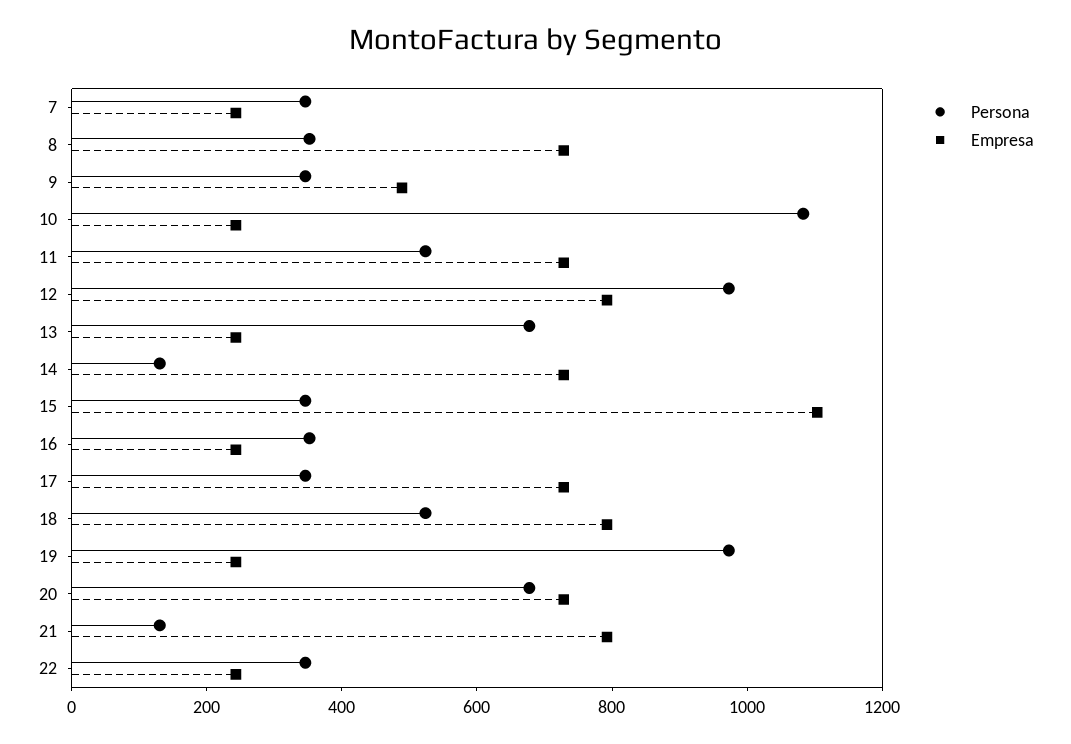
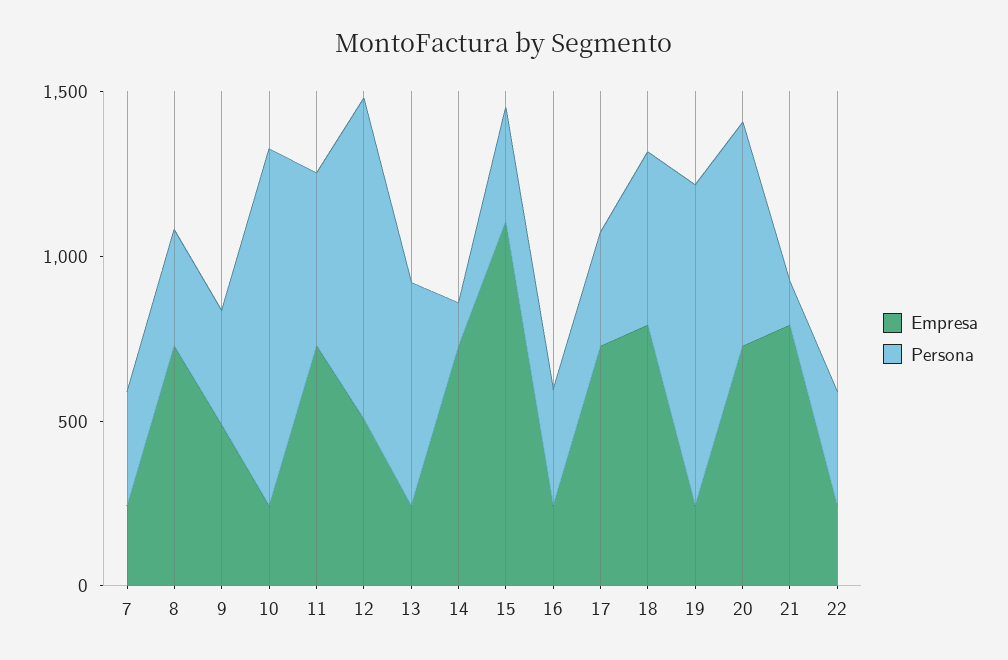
  {
    "Persona": {
      "7": 350,
      "8": 350,
      "9": 350,
      "10": 1100,
      "11": 500,
      "12": 950,
      "13": 700,
      "14": 150,
      "15": 350,
      "16": 350,
      "17": 350,
      "18": 500,
      "19": 950,
      "20": 700,
      "21": 150,
      "22": 350
    },
    "Empresa": {
      "7": 250,
      "8": 750,
      "9": 500,
      "10": 250,
      "11": 750,
-     "12": 800,
+     "12": 500,
      "13": 250,
      "14": 750,
      "15": 1100,
      "16": 250,
      "17": 750,
      "18": 800,
      "19": 250,
      "20": 750,
      "21": 800,
      "22": 250
    }
  }

